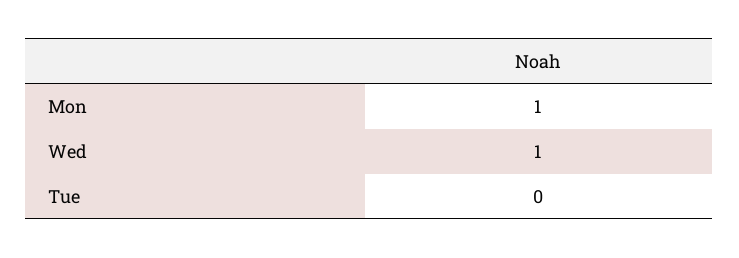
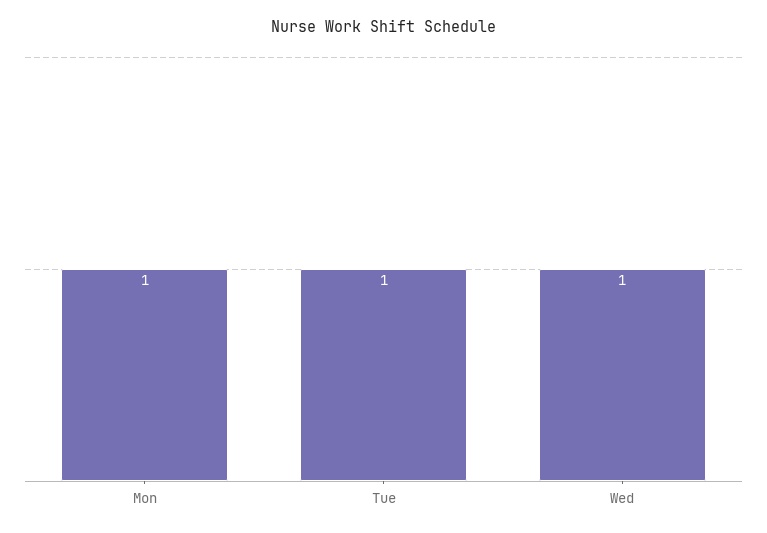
  {
    "Mon": 1,
    "Wed": 1,
-   "Tue": 0
+   "Tue": 1
  }

